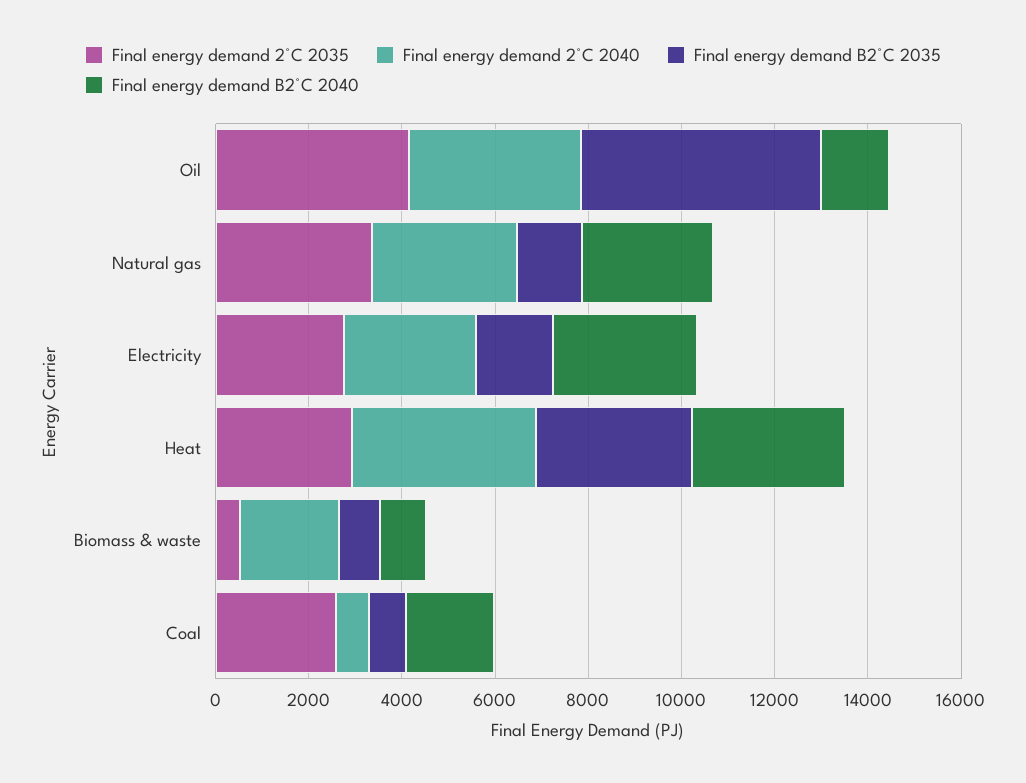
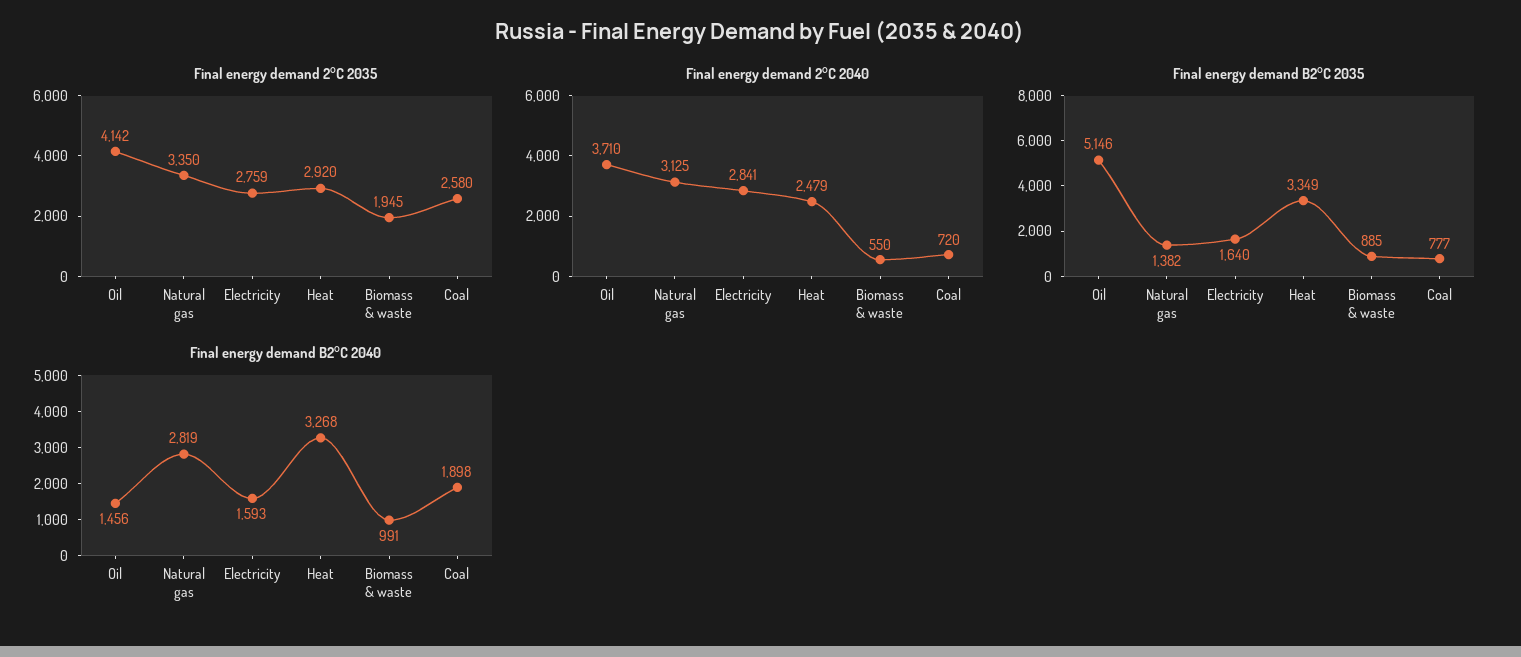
  {
    "Final energy demand 2°C 2035": {
      "Oil": 4142,
      "Natural gas": 3350,
      "Electricity": 2759,
      "Heat": 2920,
-     "Biomass & waste": 500,
+     "Biomass & waste": 1945,
      "Coal": 2580
    },
    "Final energy demand 2°C 2040": {
      "Oil": 3710,
      "Natural gas": 3125,
      "Electricity": 2841,
-     "Heat": 4000,
+     "Heat": 2479,
-     "Biomass & waste": 2000,
+     "Biomass & waste": 550,
      "Coal": 720
    },
    "Final energy demand B2°C 2035": {
      "Oil": 5146,
      "Natural gas": 1382,
      "Electricity": 1640,
      "Heat": 3349,
      "Biomass & waste": 885,
      "Coal": 777
    },
    "Final energy demand B2°C 2040": {
      "Oil": 1456,
      "Natural gas": 2819,
-     "Electricity": 3000,
+     "Electricity": 1593,
      "Heat": 3268,
      "Biomass & waste": 991,
      "Coal": 1898
    }
  }

